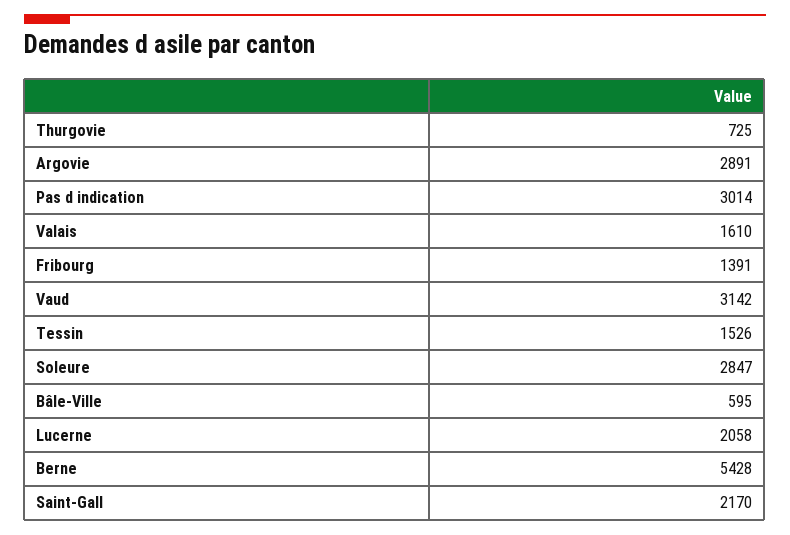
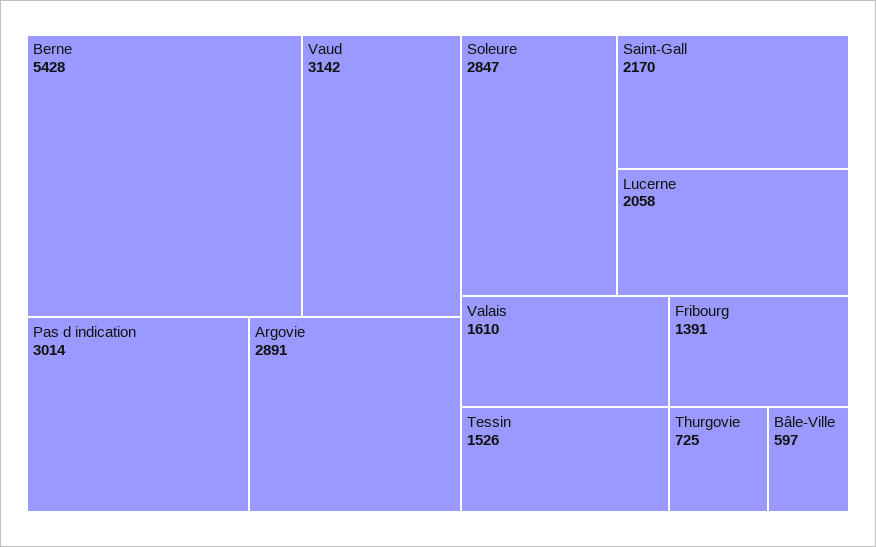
  {
    "Thurgovie": 725,
    "Argovie": 2891,
    "Pas d indication": 3014,
    "Valais": 1610,
    "Fribourg": 1391,
    "Vaud": 3142,
    "Tessin": 1526,
    "Soleure": 2847,
-   "Bâle-Ville": 595,
+   "Bâle-Ville": 597,
    "Lucerne": 2058,
    "Berne": 5428,
    "Saint-Gall": 2170
  }

